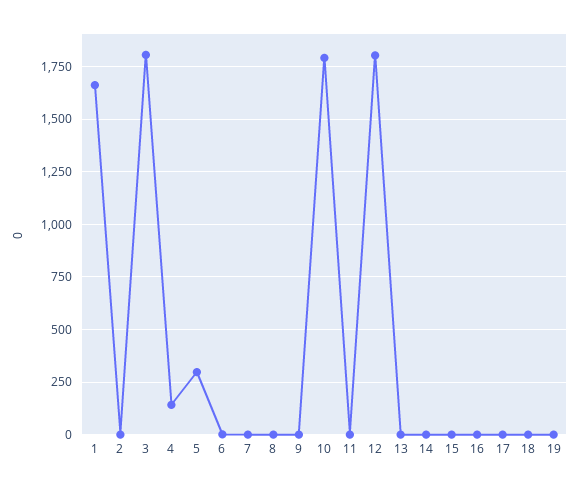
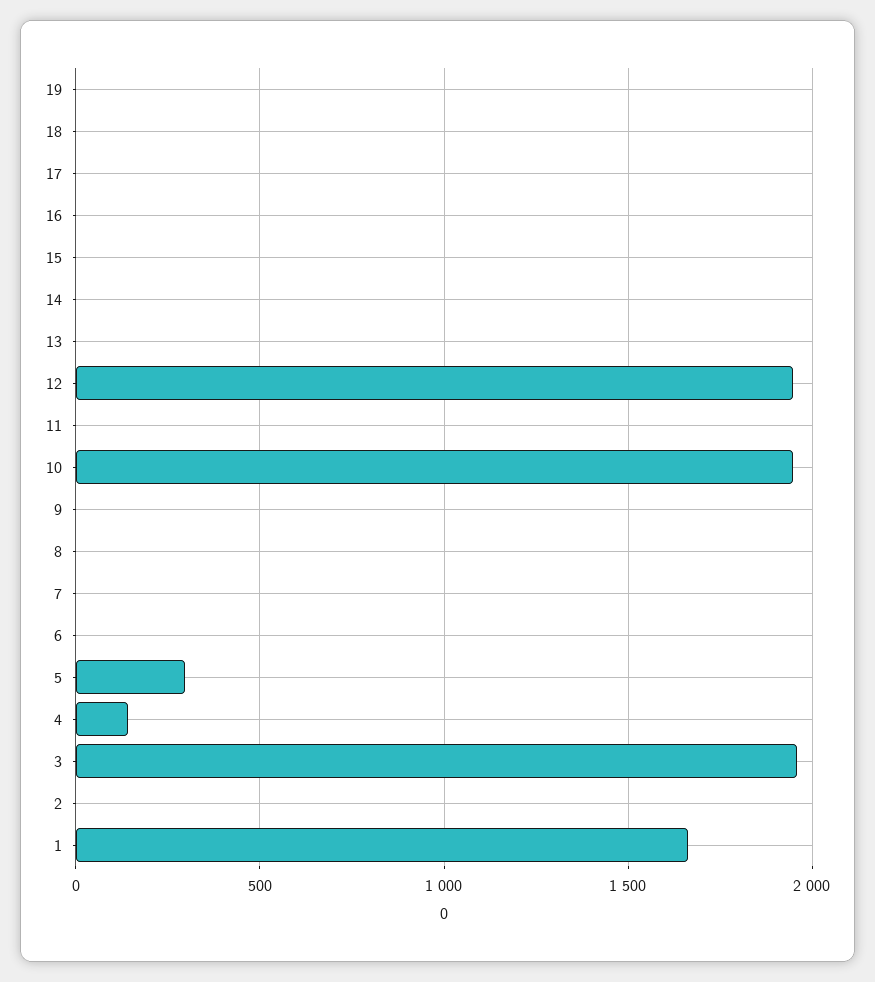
  {
    "1": 1650,
    "2": 0,
-   "3": 1800,
+   "3": 1950,
    "4": 150,
    "5": 300,
    "6": 0,
    "7": 0,
    "8": 0,
    "9": 0,
-   "10": 1800,
+   "10": 1950,
    "11": 0,
-   "12": 1800,
+   "12": 1950,
    "13": 0,
    "14": 0,
    "15": 0,
    "16": 0,
    "17": 0,
    "18": 0,
    "19": 0
  }

